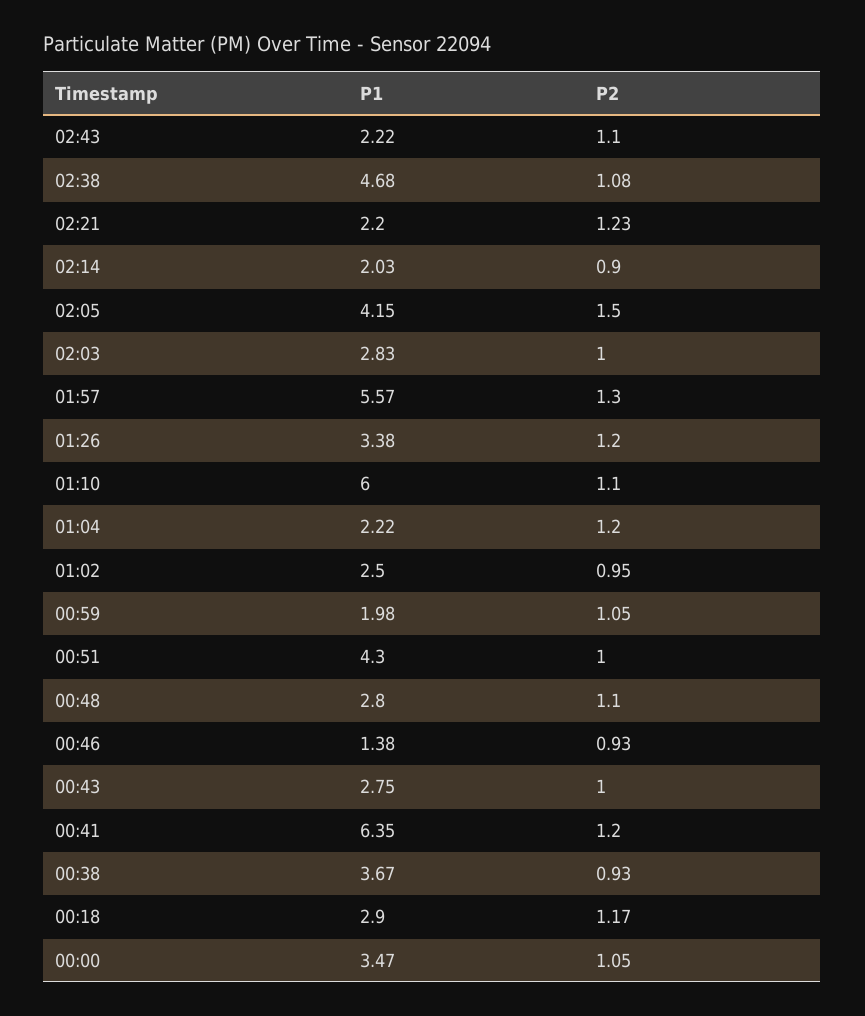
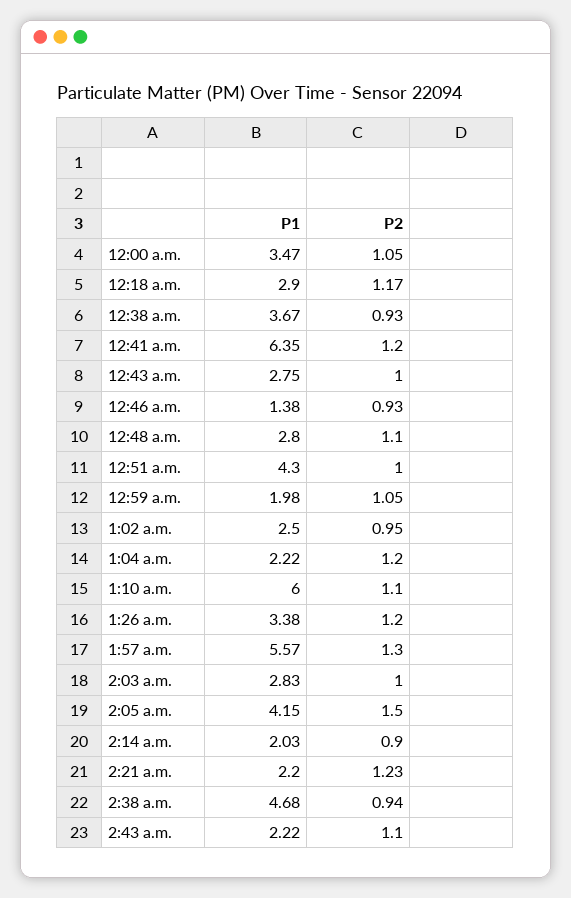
  {
    "P1": {
      "02:43": 2.22,
      "02:38": 4.68,
      "02:21": 2.2,
      "02:14": 2.03,
      "02:05": 4.15,
      "02:03": 2.83,
      "01:57": 5.57,
      "01:26": 3.38,
      "01:10": 6,
      "01:04": 2.22,
      "01:02": 2.5,
      "00:59": 1.98,
      "00:51": 4.3,
      "00:48": 2.8,
      "00:46": 1.38,
      "00:43": 2.75,
      "00:41": 6.35,
      "00:38": 3.67,
      "00:18": 2.9,
      "00:00": 3.47
    },
    "P2": {
      "02:43": 1.1,
-     "02:38": 1.08,
+     "02:38": 0.94,
      "02:21": 1.23,
      "02:14": 0.9,
      "02:05": 1.5,
      "02:03": 1,
      "01:57": 1.3,
      "01:26": 1.2,
      "01:10": 1.1,
      "01:04": 1.2,
      "01:02": 0.95,
      "00:59": 1.05,
      "00:51": 1,
      "00:48": 1.1,
      "00:46": 0.93,
      "00:43": 1,
      "00:41": 1.2,
      "00:38": 0.93,
      "00:18": 1.17,
      "00:00": 1.05
    }
  }

